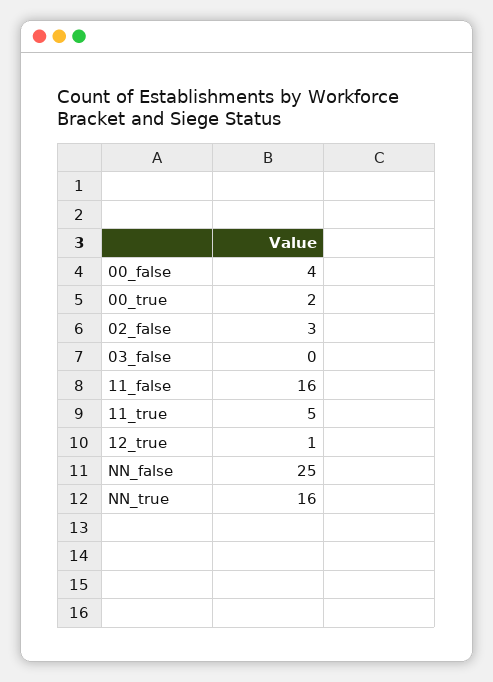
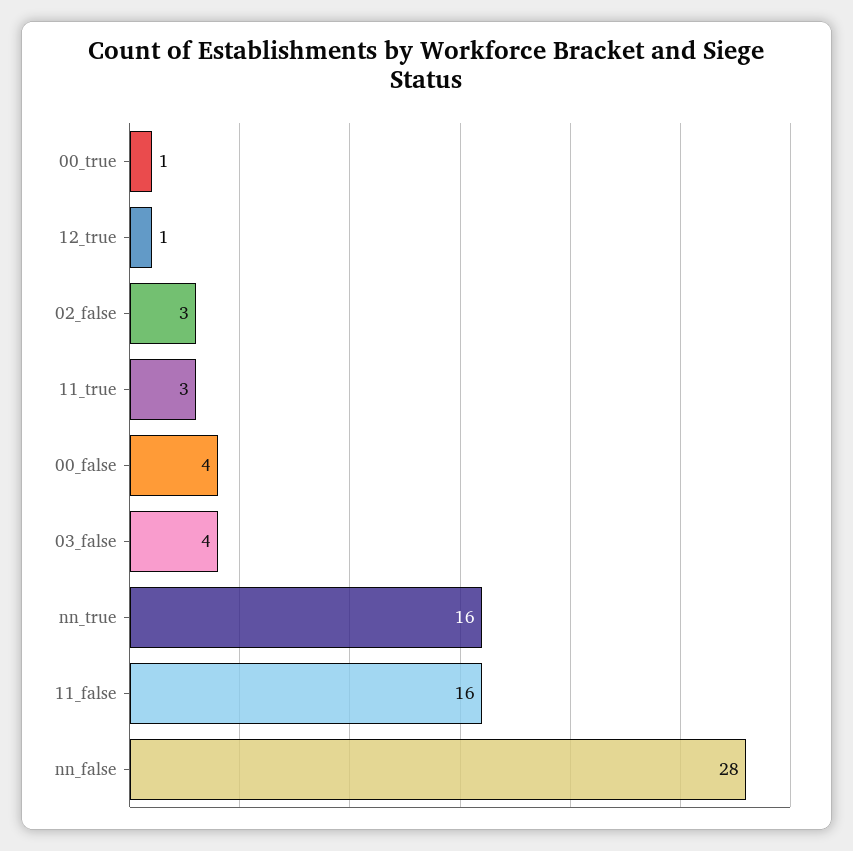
  {
    "00_false": 4,
-   "00_true": 2,
+   "00_true": 1,
    "02_false": 3,
-   "03_false": 0,
+   "03_false": 4,
    "11_false": 16,
-   "11_true": 5,
+   "11_true": 3,
    "12_true": 1,
-   "NN_false": 25,
+   "NN_false": 28,
    "NN_true": 16
  }

